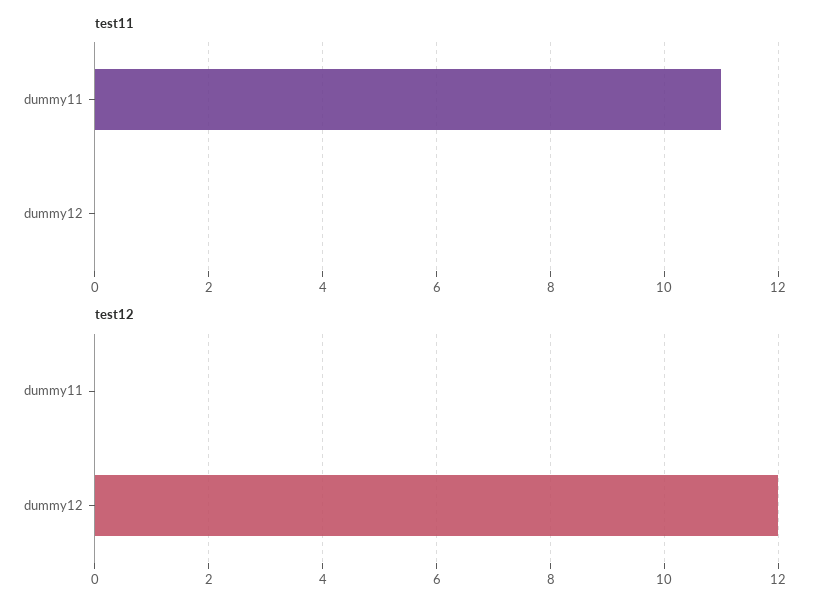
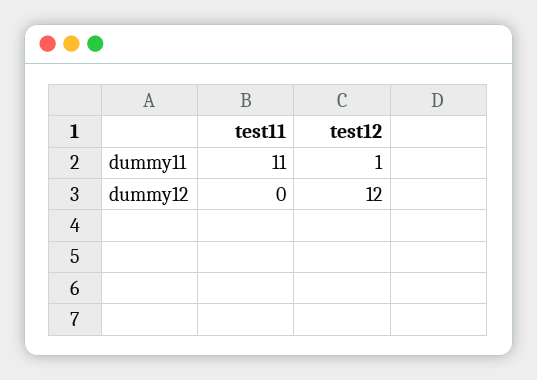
  {
    "test11": {
      "dummy11": 11,
      "dummy12": 0
    },
    "test12": {
-     "dummy11": 0,
+     "dummy11": 1,
      "dummy12": 12
    }
  }

